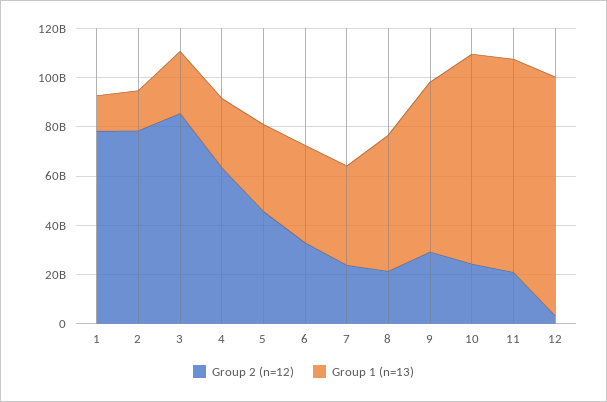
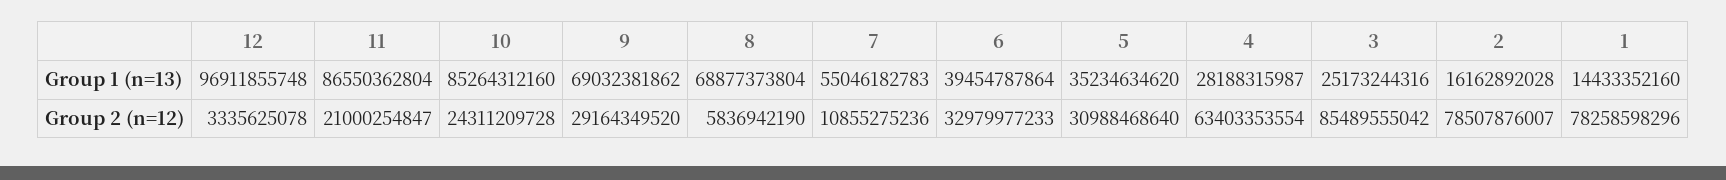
  {
    "Group 2 (n=12)": {
      "1": 78258598296,
      "2": 78507876007,
      "3": 85489555042,
      "4": 63403353554,
-     "5": 45000000000,
+     "5": 30988468640,
      "6": 32979977233,
-     "7": 25000000000,
+     "7": 10855275236,
-     "8": 20000000000,
+     "8": 5836942190,
      "9": 29164349520,
      "10": 24311209728,
      "11": 21000254847,
      "12": 3335625078
    },
    "Group 1 (n=13)": {
      "1": 14433352160,
      "2": 16162892028,
      "3": 25173244316,
      "4": 28188315987,
      "5": 35234634620,
      "6": 39454787864,
-     "7": 40000000000,
+     "7": 55046182783,
-     "8": 55000000000,
+     "8": 68877373804,
      "9": 69032381862,
      "10": 85264312160,
      "11": 86550362804,
      "12": 96911855748
    }
  }

